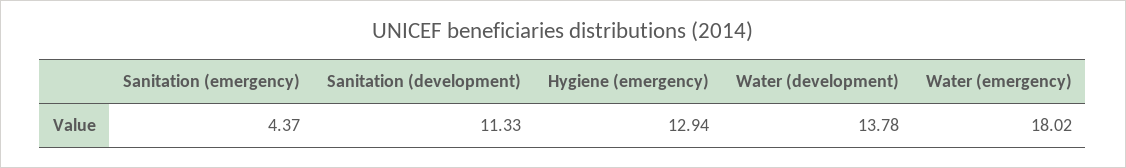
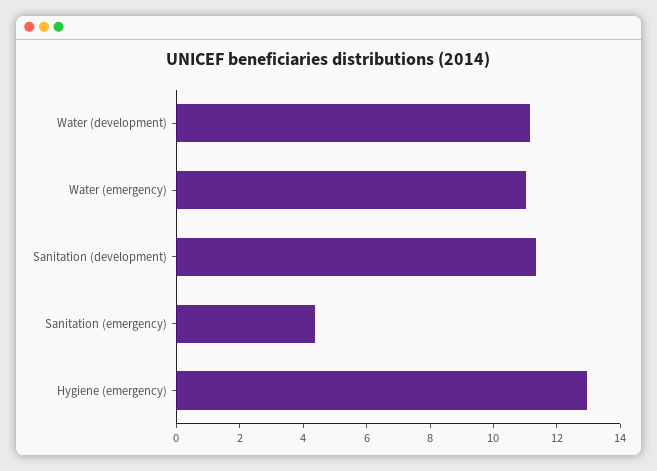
  {
    "Sanitation (emergency)": 4.37,
    "Sanitation (development)": 11.33,
    "Hygiene (emergency)": 12.94,
-   "Water (development)": 13.78,
+   "Water (development)": 11,
-   "Water (emergency)": 18.02
+   "Water (emergency)": 11
  }

